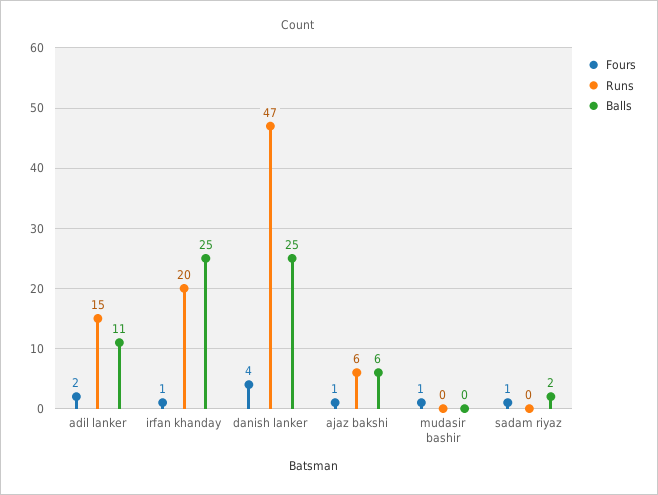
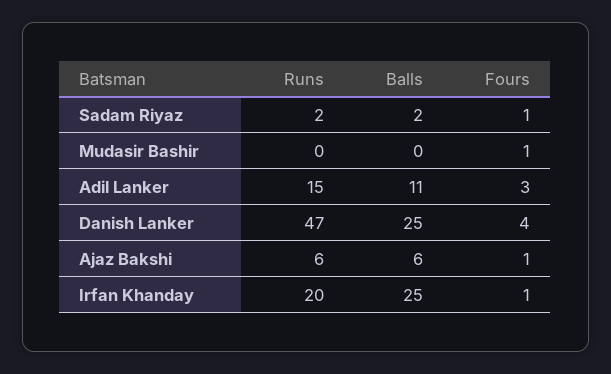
  {
    "Fours": {
-     "adil lanker": 2,
+     "adil lanker": 3,
      "irfan khanday": 1,
      "danish lanker": 4,
      "ajaz bakshi": 1,
      "mudasir bashir": 1,
      "sadam riyaz": 1
    },
    "Runs": {
      "adil lanker": 15,
      "irfan khanday": 20,
      "danish lanker": 47,
      "ajaz bakshi": 6,
      "mudasir bashir": 0,
-     "sadam riyaz": 0
+     "sadam riyaz": 2
    },
    "Balls": {
      "adil lanker": 11,
      "irfan khanday": 25,
      "danish lanker": 25,
      "ajaz bakshi": 6,
      "mudasir bashir": 0,
      "sadam riyaz": 2
    }
  }

